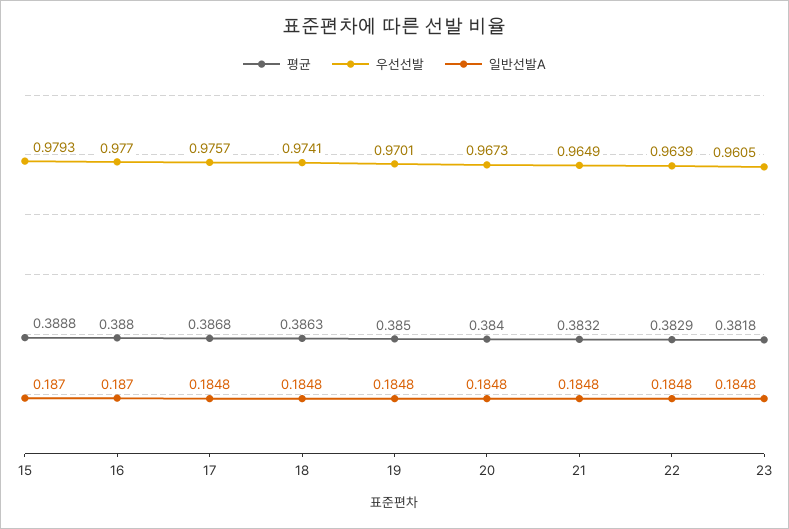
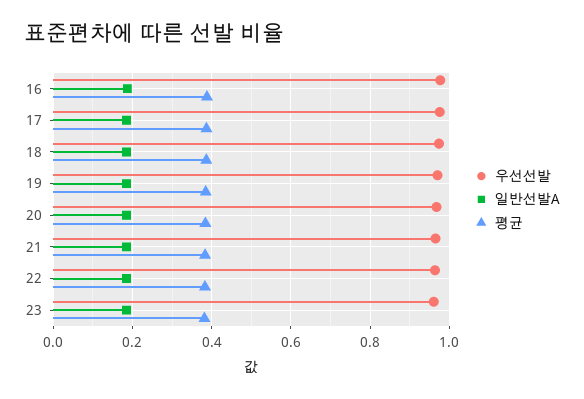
  {
    "평균": {
-     "15": 0.3888,
      "16": 0.388,
      "17": 0.3868,
      "18": 0.3863,
      "19": 0.385,
      "20": 0.384,
      "21": 0.3832,
      "22": 0.3829,
      "23": 0.3818
    },
    "우선선발": {
-     "15": 0.9793,
      "16": 0.977,
      "17": 0.9757,
      "18": 0.9741,
      "19": 0.9701,
      "20": 0.9673,
      "21": 0.9649,
      "22": 0.9639,
      "23": 0.9605
    },
    "일반선발A": {
-     "15": 0.187,
      "16": 0.187,
      "17": 0.1848,
      "18": 0.1848,
      "19": 0.1848,
      "20": 0.1848,
      "21": 0.1848,
      "22": 0.1848,
      "23": 0.1848
    }
  }

